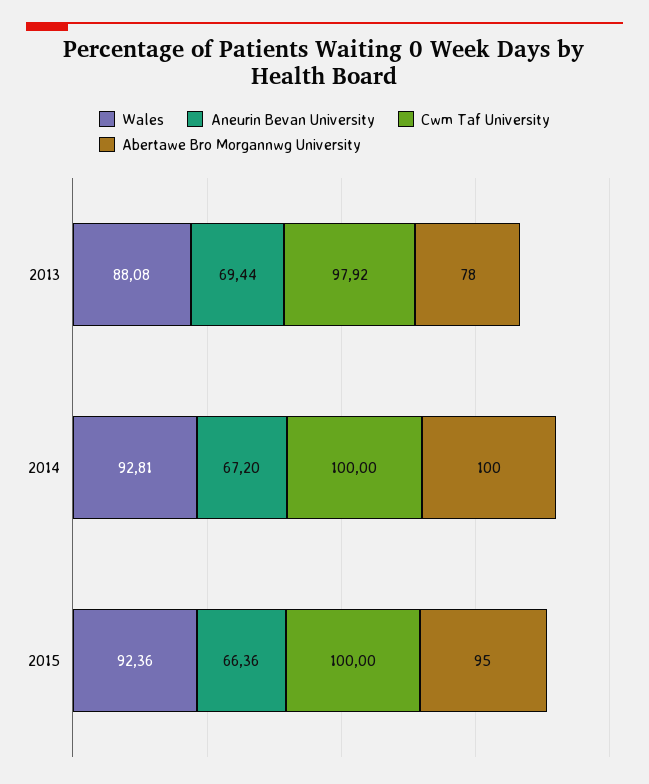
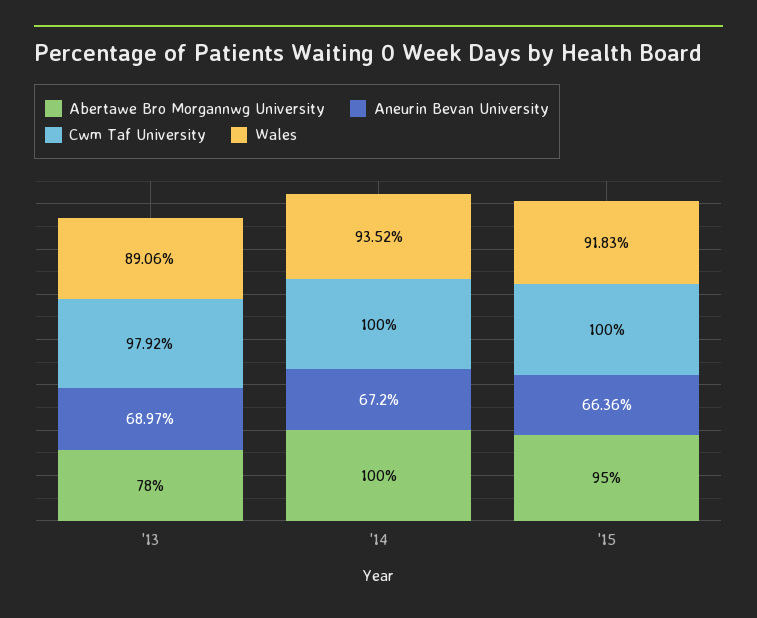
  {
    "Wales": {
-     "2013": 88.08,
+     "2013": 89.06,
-     "2014": 92.81,
+     "2014": 93.52,
-     "2015": 92.36
+     "2015": 91.83
    },
    "Aneurin Bevan University": {
-     "2013": 69.44,
+     "2013": 68.97,
      "2014": 67.2,
      "2015": 66.36
    },
    "Cwm Taf University": {
      "2013": 97.92,
      "2014": 100,
      "2015": 100
    },
    "Abertawe Bro Morgannwg University": {
      "2013": 78,
      "2014": 100,
      "2015": 95
    }
  }

